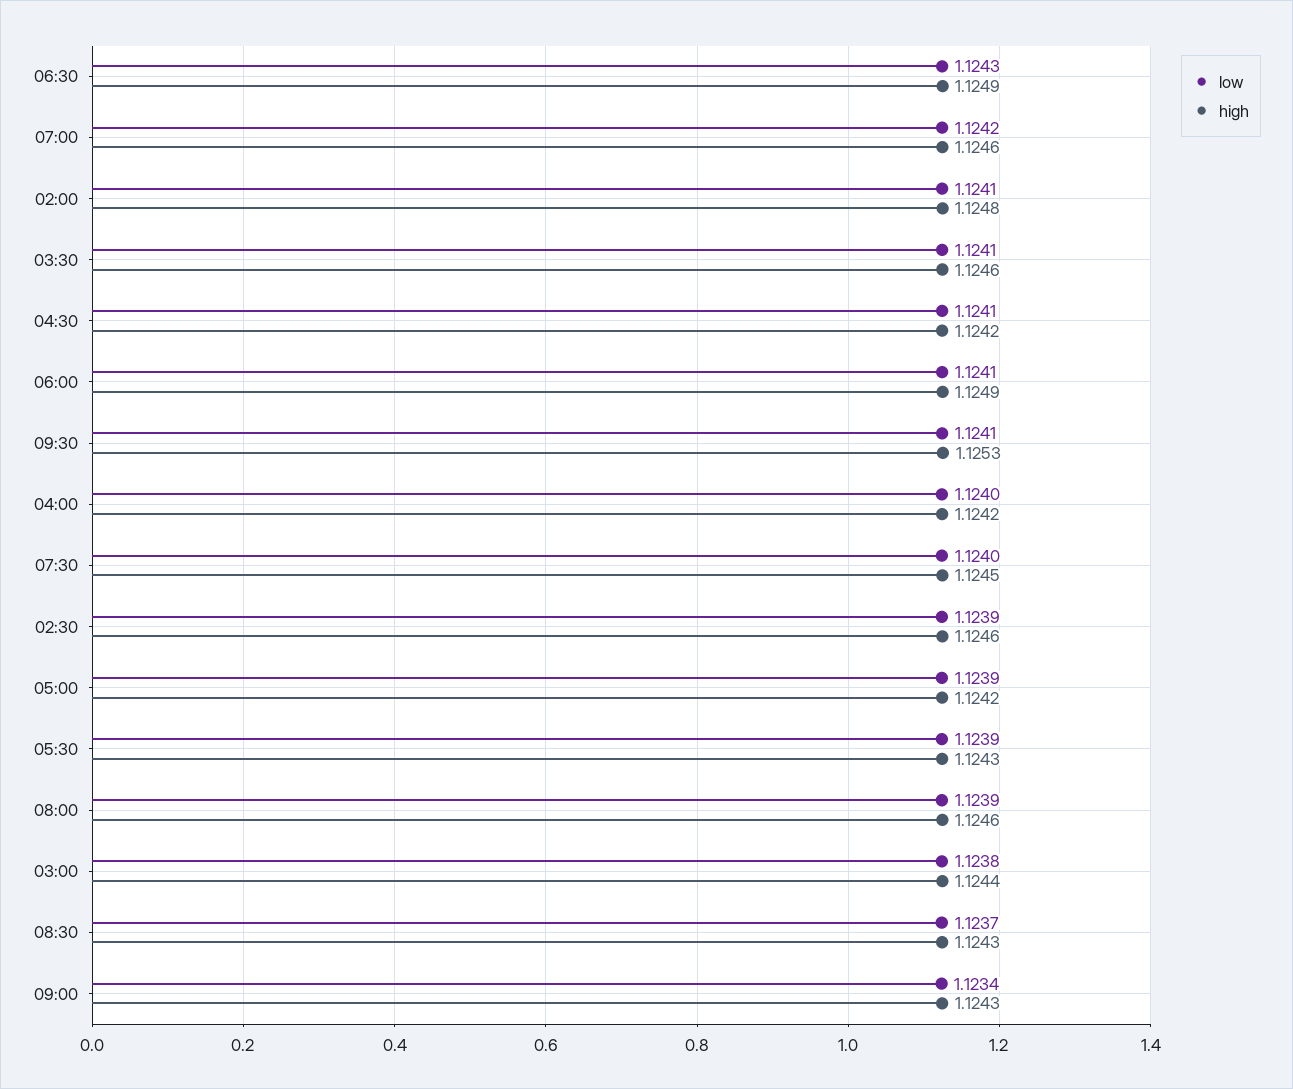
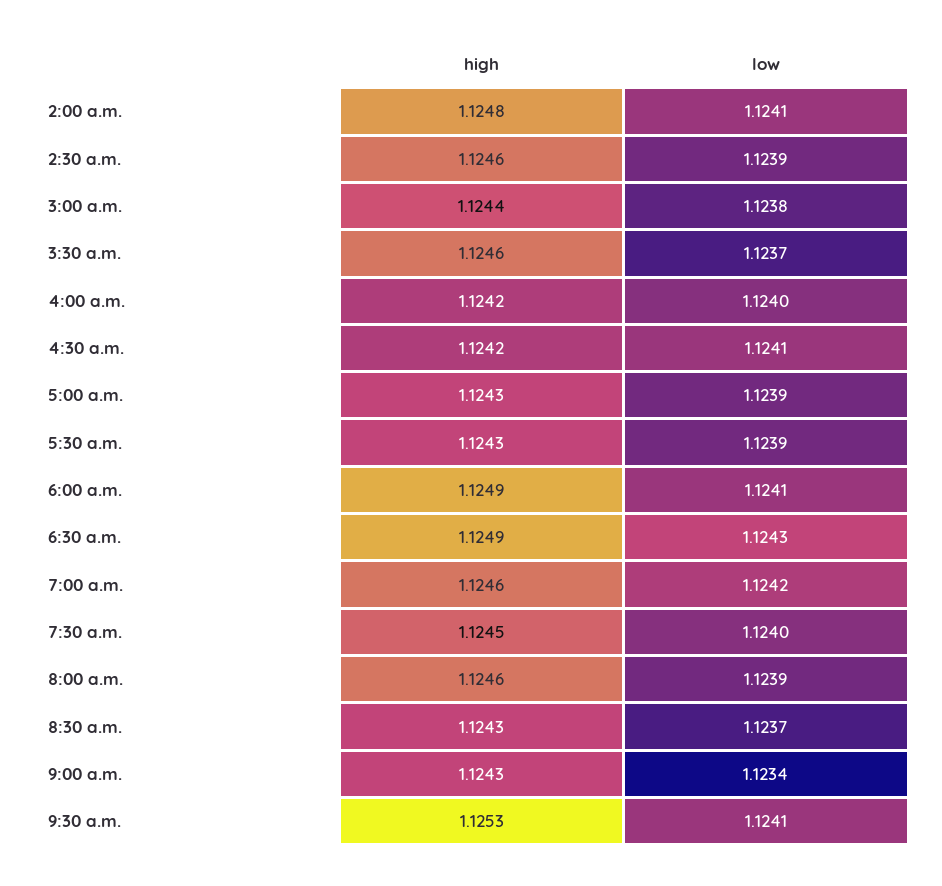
  {
    "low": {
      "06:30": 1.1243,
      "07:00": 1.1242,
      "02:00": 1.1241,
-     "03:30": 1.1241,
+     "03:30": 1.1237,
      "04:30": 1.1241,
      "06:00": 1.1241,
      "09:30": 1.1241,
      "04:00": 1.124,
      "07:30": 1.124,
      "02:30": 1.1239,
      "05:00": 1.1239,
      "05:30": 1.1239,
      "08:00": 1.1239,
      "03:00": 1.1238,
      "08:30": 1.1237,
      "09:00": 1.1234
    },
    "high": {
      "06:30": 1.1249,
      "07:00": 1.1246,
      "02:00": 1.1248,
      "03:30": 1.1246,
      "04:30": 1.1242,
      "06:00": 1.1249,
      "09:30": 1.1253,
      "04:00": 1.1242,
      "07:30": 1.1245,
      "02:30": 1.1246,
-     "05:00": 1.1242,
+     "05:00": 1.1243,
      "05:30": 1.1243,
      "08:00": 1.1246,
      "03:00": 1.1244,
      "08:30": 1.1243,
      "09:00": 1.1243
    }
  }

